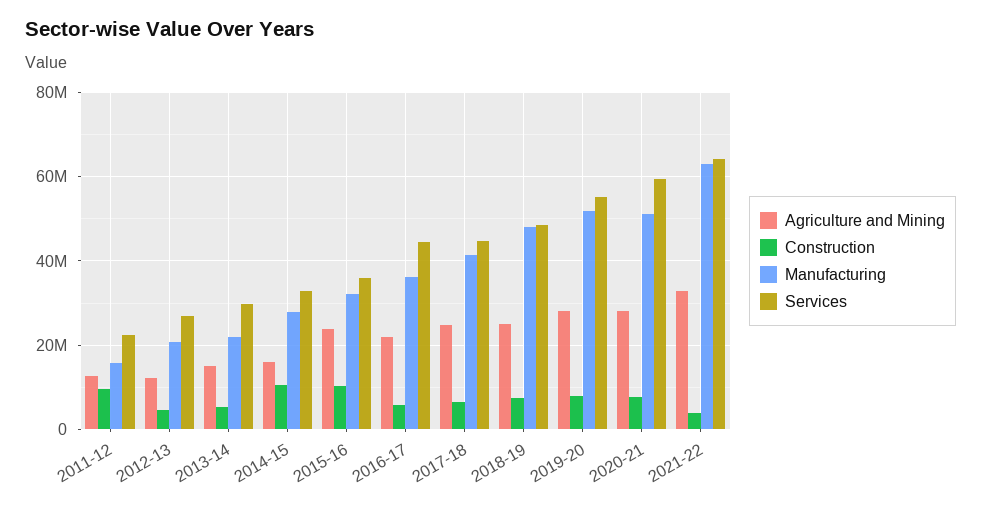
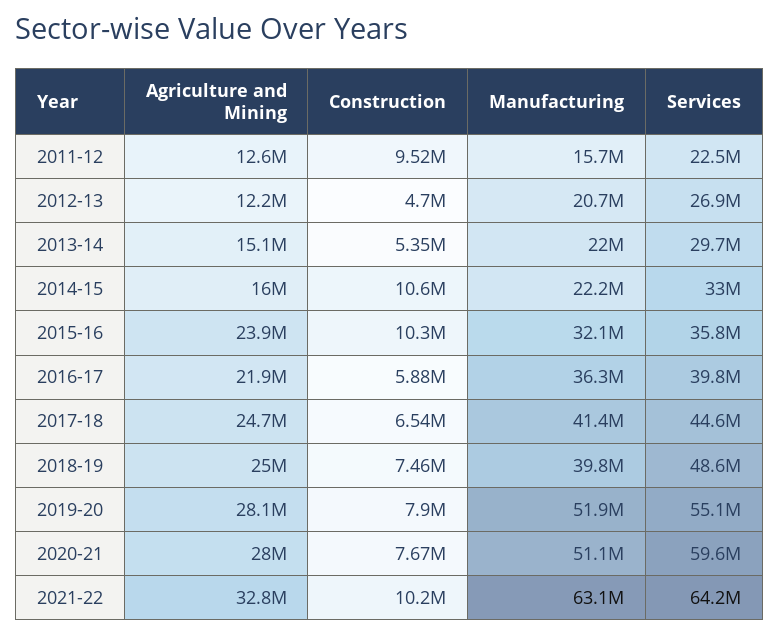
  {
    "Agriculture and Mining": {
      "2011-12": 12600000,
      "2012-13": 12200000,
      "2013-14": 15100000,
      "2014-15": 16000000,
      "2015-16": 23900000,
      "2016-17": 21900000,
      "2017-18": 24700000,
      "2018-19": 25000000,
      "2019-20": 28100000,
      "2020-21": 28000000,
      "2021-22": 32800000
    },
    "Construction": {
      "2011-12": 9520000,
      "2012-13": 4700000,
      "2013-14": 5350000,
      "2014-15": 10600000,
      "2015-16": 10300000,
      "2016-17": 5880000,
      "2017-18": 6540000,
      "2018-19": 7460000,
      "2019-20": 7900000,
      "2020-21": 7670000,
-     "2021-22": 4000000
+     "2021-22": 10200000
    },
    "Manufacturing": {
      "2011-12": 15700000,
      "2012-13": 20700000,
      "2013-14": 22000000,
-     "2014-15": 28000000,
+     "2014-15": 22200000,
      "2015-16": 32100000,
      "2016-17": 36300000,
      "2017-18": 41400000,
-     "2018-19": 48000000,
+     "2018-19": 39800000,
      "2019-20": 51900000,
      "2020-21": 51100000,
      "2021-22": 63100000
    },
    "Services": {
      "2011-12": 22500000,
      "2012-13": 26900000,
      "2013-14": 29700000,
      "2014-15": 33000000,
      "2015-16": 35800000,
-     "2016-17": 44000000,
+     "2016-17": 39800000,
      "2017-18": 44600000,
      "2018-19": 48600000,
      "2019-20": 55100000,
      "2020-21": 59600000,
      "2021-22": 64200000
    }
  }

